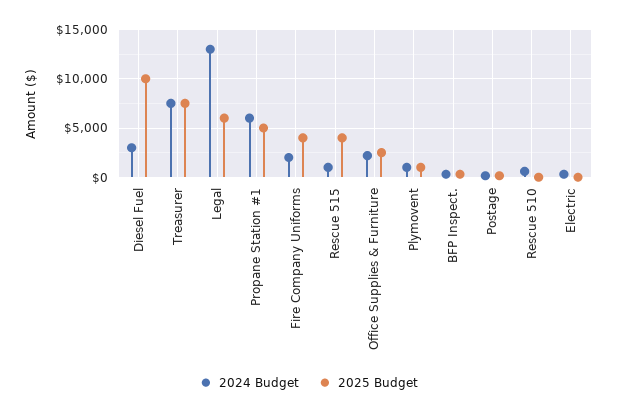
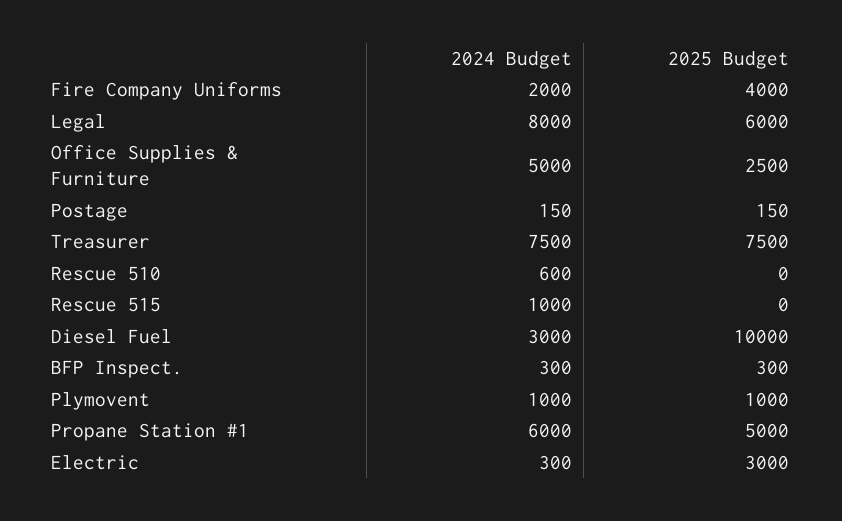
  {
    "2024 Budget": {
      "Diesel Fuel": 3000,
      "Treasurer": 7500,
-     "Legal": 13000,
+     "Legal": 8000,
      "Propane Station #1": 6000,
      "Fire Company Uniforms": 2000,
      "Rescue 515": 1000,
-     "Office Supplies & Furniture": 2000,
+     "Office Supplies & Furniture": 5000,
      "Plymovent": 1000,
      "BFP Inspect.": 300,
      "Postage": 150,
      "Rescue 510": 600,
      "Electric": 300
    },
    "2025 Budget": {
      "Diesel Fuel": 10000,
      "Treasurer": 7500,
      "Legal": 6000,
      "Propane Station #1": 5000,
      "Fire Company Uniforms": 4000,
-     "Rescue 515": 4000,
+     "Rescue 515": 0,
      "Office Supplies & Furniture": 2500,
      "Plymovent": 1000,
      "BFP Inspect.": 300,
      "Postage": 150,
      "Rescue 510": 0,
-     "Electric": 0
+     "Electric": 3000
    }
  }

